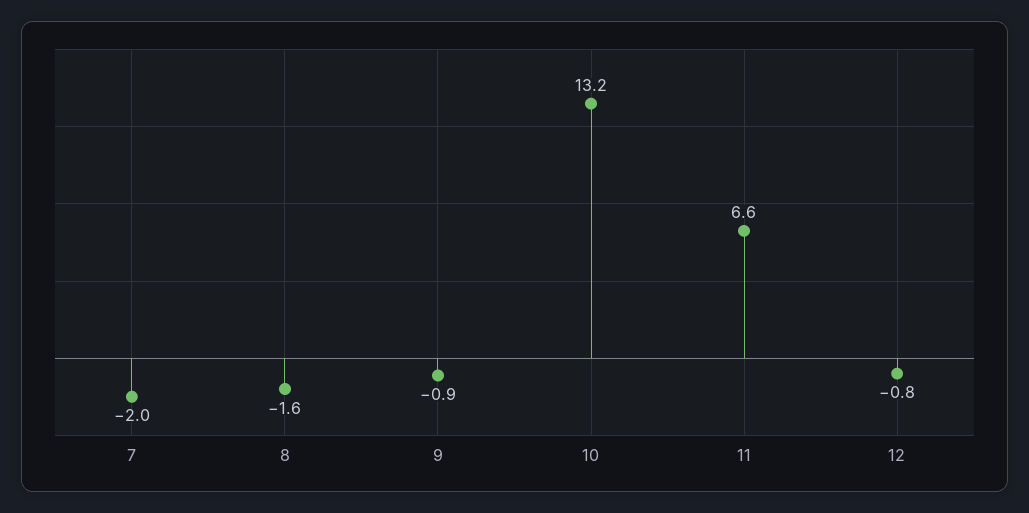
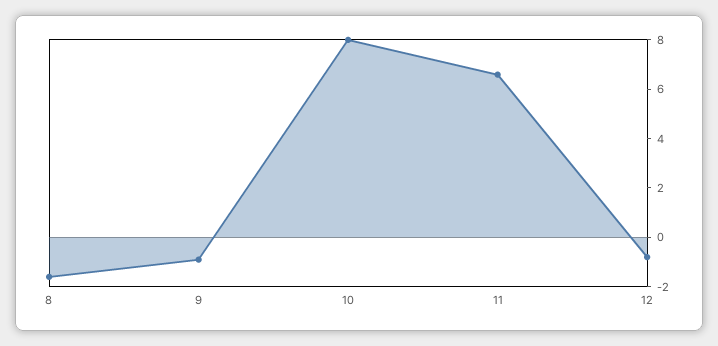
  {
-   "7": -2,
    "8": -1.6,
    "9": -0.9,
-   "10": 13.2,
+   "10": 8,
    "11": 6.6,
    "12": -0.8
  }

